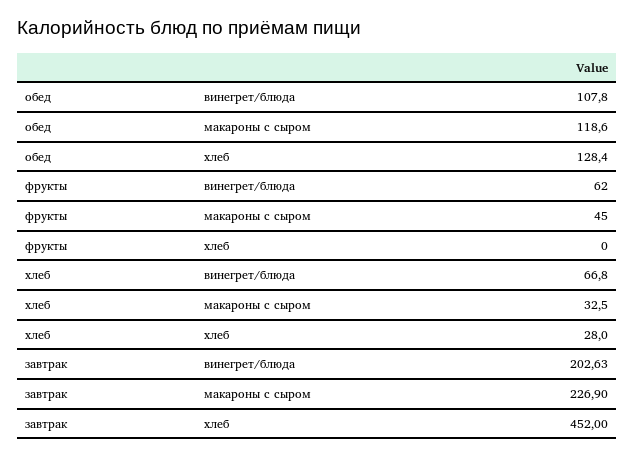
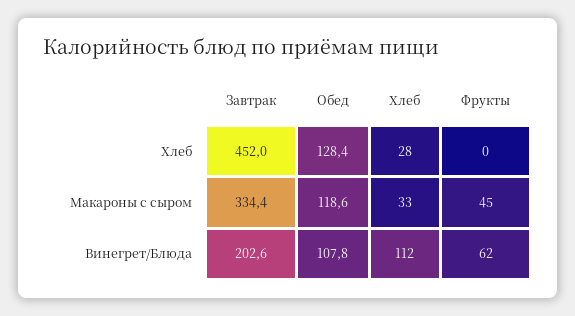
  {
    "обед": {
      "винегрет/блюда": 107.8,
      "макароны с сыром": 118.6,
      "хлеб": 128.4
    },
    "фрукты": {
      "винегрет/блюда": 62,
      "макароны с сыром": 45,
      "хлеб": 0
    },
    "хлеб": {
-     "винегрет/блюда": 66.8,
+     "винегрет/блюда": 112,
      "макароны с сыром": 32.5,
      "хлеб": 28
    },
    "завтрак": {
      "винегрет/блюда": 202.63,
-     "макароны с сыром": 226.9,
+     "макароны с сыром": 334.4,
      "хлеб": 452
    }
  }

